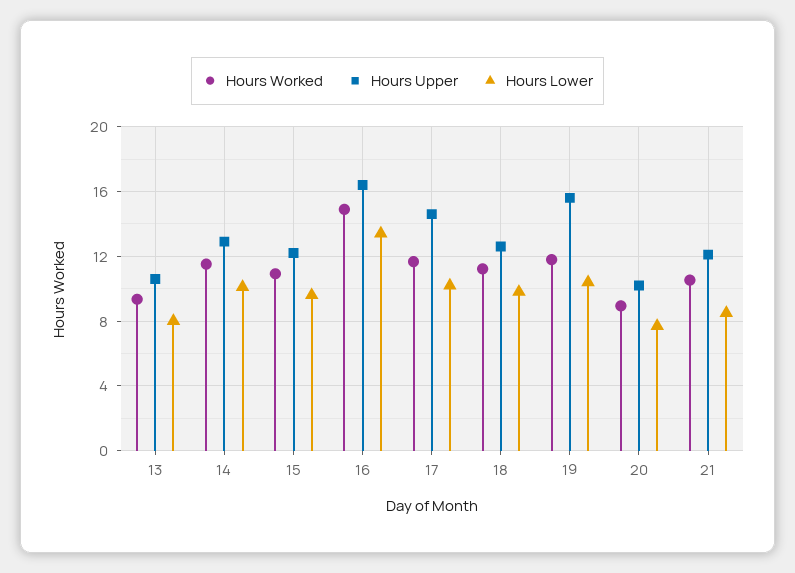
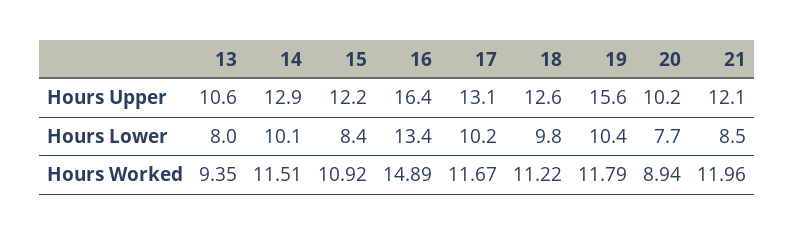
  {
    "Hours Worked": {
      "13": 9.35,
      "14": 11.51,
      "15": 10.92,
      "16": 14.89,
      "17": 11.67,
      "18": 11.22,
      "19": 11.79,
      "20": 8.94,
-     "21": 10.5
+     "21": 11.96
    },
    "Hours Upper": {
      "13": 10.6,
      "14": 12.9,
      "15": 12.2,
      "16": 16.4,
-     "17": 14.5,
+     "17": 13.1,
      "18": 12.6,
      "19": 15.6,
      "20": 10.2,
      "21": 12.1
    },
    "Hours Lower": {
      "13": 8,
      "14": 10.1,
-     "15": 9.5,
+     "15": 8.4,
      "16": 13.4,
      "17": 10.2,
      "18": 9.8,
      "19": 10.4,
      "20": 7.7,
      "21": 8.5
    }
  }

